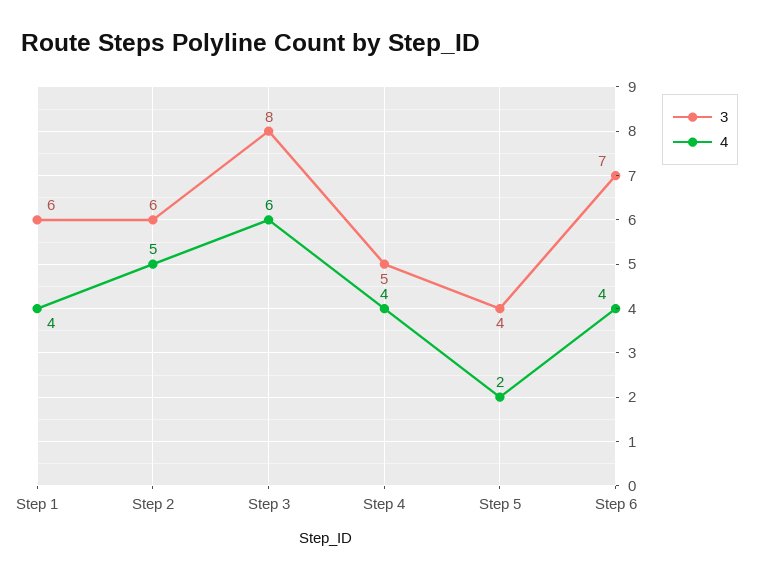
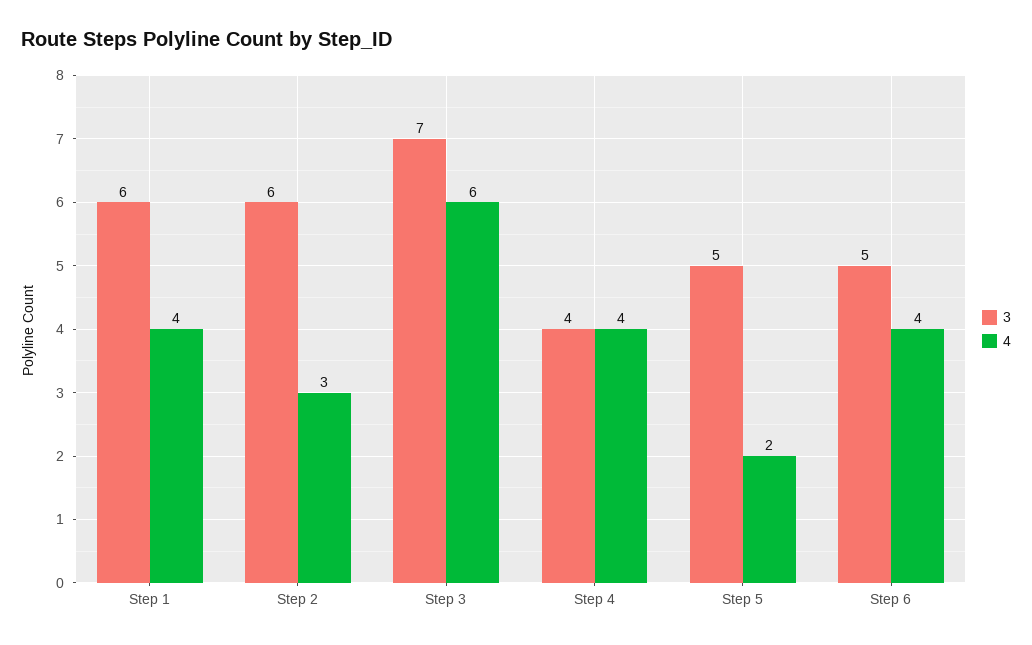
  {
    "3": {
      "Step 1": 6,
      "Step 2": 6,
-     "Step 3": 8,
+     "Step 3": 7,
-     "Step 4": 5,
+     "Step 4": 4,
-     "Step 5": 4,
+     "Step 5": 5,
-     "Step 6": 7
+     "Step 6": 5
    },
    "4": {
      "Step 1": 4,
-     "Step 2": 5,
+     "Step 2": 3,
      "Step 3": 6,
      "Step 4": 4,
      "Step 5": 2,
      "Step 6": 4
    }
  }

